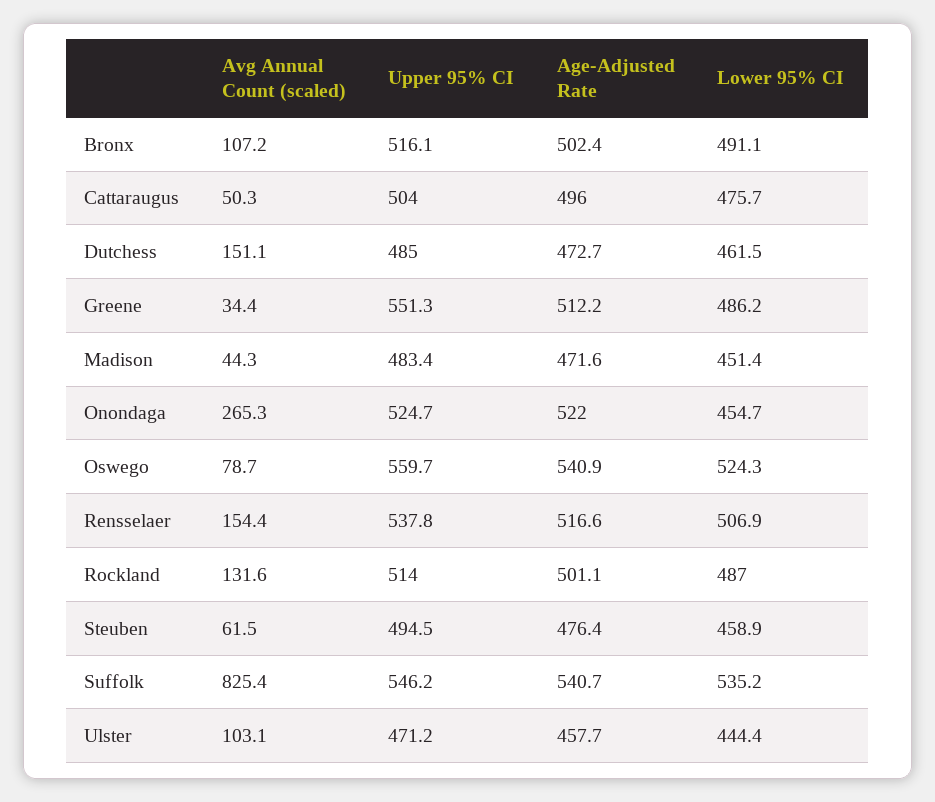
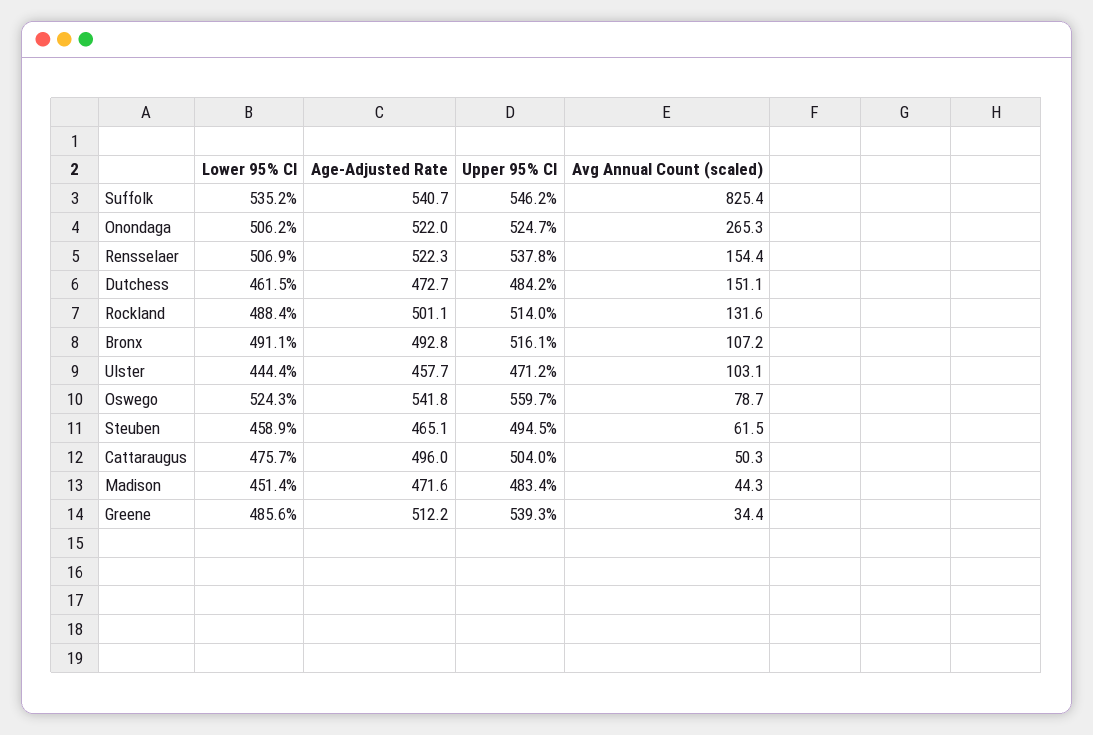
  {
    "Avg Annual Count (scaled)": {
      "Bronx": 107.2,
      "Cattaraugus": 50.3,
      "Dutchess": 151.1,
      "Greene": 34.4,
      "Madison": 44.3,
      "Onondaga": 265.3,
      "Oswego": 78.7,
      "Rensselaer": 154.4,
      "Rockland": 131.6,
      "Steuben": 61.5,
      "Suffolk": 825.4,
      "Ulster": 103.1
    },
    "Upper 95% CI": {
      "Bronx": 516.1,
      "Cattaraugus": 504,
-     "Dutchess": 485,
+     "Dutchess": 484.2,
-     "Greene": 551.3,
+     "Greene": 539.3,
      "Madison": 483.4,
      "Onondaga": 524.7,
      "Oswego": 559.7,
      "Rensselaer": 537.8,
      "Rockland": 514,
      "Steuben": 494.5,
      "Suffolk": 546.2,
      "Ulster": 471.2
    },
    "Age-Adjusted Rate": {
-     "Bronx": 502.4,
+     "Bronx": 492.8,
      "Cattaraugus": 496,
      "Dutchess": 472.7,
      "Greene": 512.2,
      "Madison": 471.6,
      "Onondaga": 522,
-     "Oswego": 540.9,
+     "Oswego": 541.8,
-     "Rensselaer": 516.6,
+     "Rensselaer": 522.3,
      "Rockland": 501.1,
-     "Steuben": 476.4,
+     "Steuben": 465.1,
      "Suffolk": 540.7,
      "Ulster": 457.7
    },
    "Lower 95% CI": {
      "Bronx": 491.1,
      "Cattaraugus": 475.7,
      "Dutchess": 461.5,
-     "Greene": 486.2,
+     "Greene": 485.6,
      "Madison": 451.4,
-     "Onondaga": 454.7,
+     "Onondaga": 506.2,
      "Oswego": 524.3,
      "Rensselaer": 506.9,
-     "Rockland": 487,
+     "Rockland": 488.4,
      "Steuben": 458.9,
      "Suffolk": 535.2,
      "Ulster": 444.4
    }
  }

